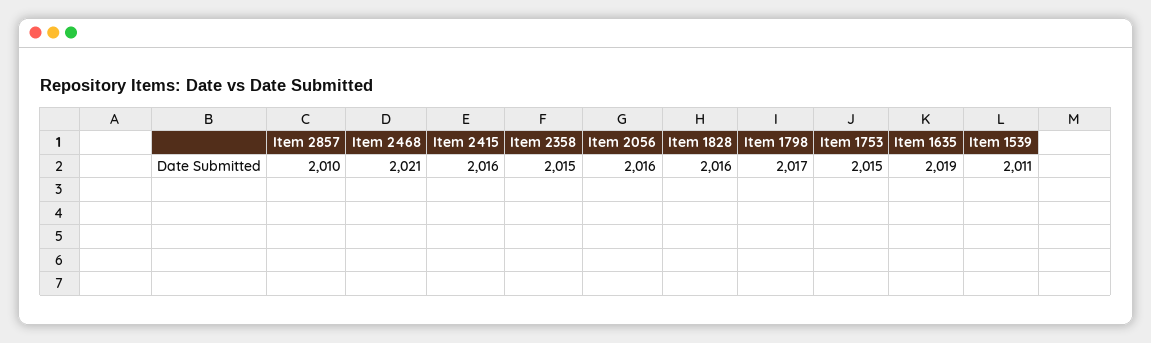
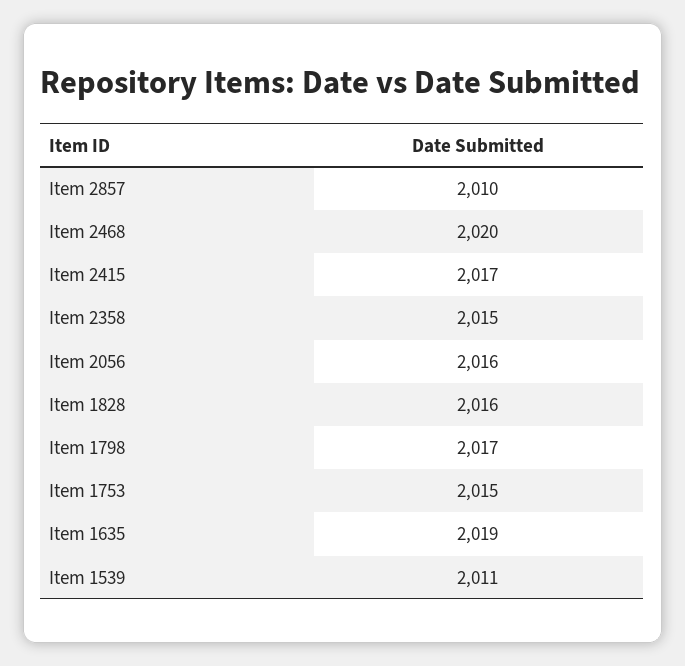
  {
    "Item 2857": 2010,
-   "Item 2468": 2021,
+   "Item 2468": 2020,
-   "Item 2415": 2016,
+   "Item 2415": 2017,
    "Item 2358": 2015,
    "Item 2056": 2016,
    "Item 1828": 2016,
    "Item 1798": 2017,
    "Item 1753": 2015,
    "Item 1635": 2019,
    "Item 1539": 2011
  }

